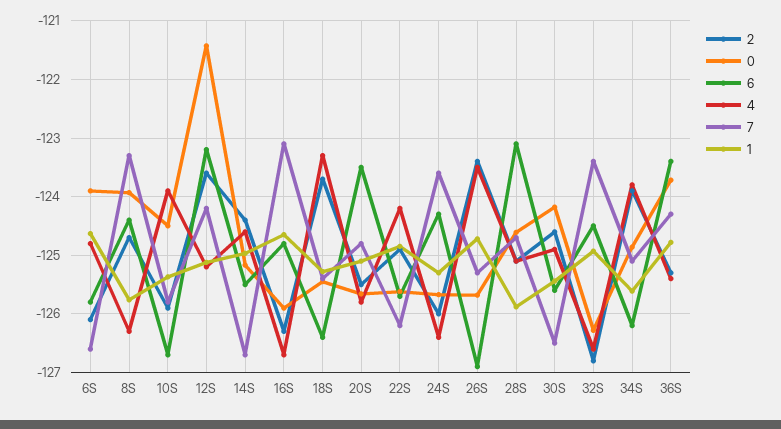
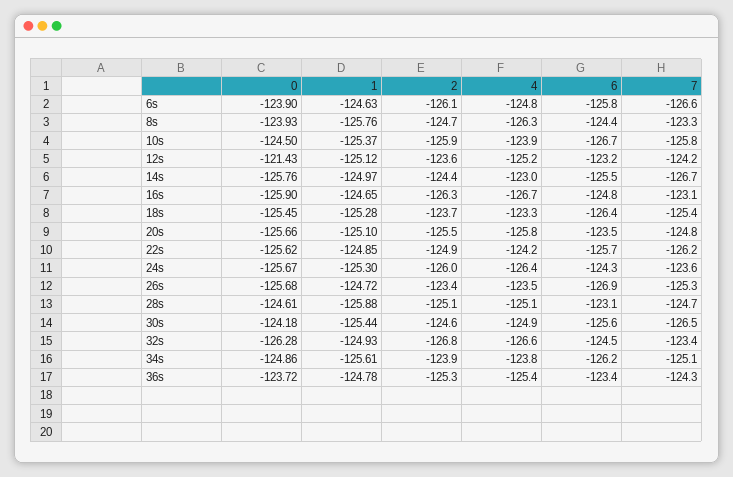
  {
    "2": {
      "6S": -126.1,
      "8S": -124.7,
      "10S": -125.9,
      "12S": -123.6,
      "14S": -124.4,
      "16S": -126.3,
      "18S": -123.7,
      "20S": -125.5,
      "22S": -124.9,
      "24S": -126,
      "26S": -123.4,
      "28S": -125.1,
      "30S": -124.6,
      "32S": -126.8,
      "34S": -123.9,
      "36S": -125.3
    },
    "0": {
      "6S": -123.9,
      "8S": -123.93,
      "10S": -124.5,
      "12S": -121.43,
-     "14S": -125.2,
+     "14S": -125.76,
      "16S": -125.9,
      "18S": -125.45,
      "20S": -125.66,
      "22S": -125.62,
      "24S": -125.67,
      "26S": -125.68,
      "28S": -124.61,
      "30S": -124.18,
      "32S": -126.28,
      "34S": -124.86,
      "36S": -123.72
    },
    "6": {
      "6S": -125.8,
      "8S": -124.4,
      "10S": -126.7,
      "12S": -123.2,
      "14S": -125.5,
      "16S": -124.8,
      "18S": -126.4,
      "20S": -123.5,
      "22S": -125.7,
      "24S": -124.3,
      "26S": -126.9,
      "28S": -123.1,
      "30S": -125.6,
      "32S": -124.5,
      "34S": -126.2,
      "36S": -123.4
    },
    "4": {
      "6S": -124.8,
      "8S": -126.3,
      "10S": -123.9,
      "12S": -125.2,
-     "14S": -124.6,
+     "14S": -123,
      "16S": -126.7,
      "18S": -123.3,
      "20S": -125.8,
      "22S": -124.2,
      "24S": -126.4,
      "26S": -123.5,
      "28S": -125.1,
      "30S": -124.9,
      "32S": -126.6,
      "34S": -123.8,
      "36S": -125.4
    },
    "7": {
      "6S": -126.6,
      "8S": -123.3,
      "10S": -125.8,
      "12S": -124.2,
      "14S": -126.7,
      "16S": -123.1,
      "18S": -125.4,
      "20S": -124.8,
      "22S": -126.2,
      "24S": -123.6,
      "26S": -125.3,
      "28S": -124.7,
      "30S": -126.5,
      "32S": -123.4,
      "34S": -125.1,
      "36S": -124.3
    },
    "1": {
      "6S": -124.63,
      "8S": -125.76,
      "10S": -125.37,
      "12S": -125.12,
      "14S": -124.97,
      "16S": -124.65,
      "18S": -125.28,
      "20S": -125.1,
      "22S": -124.85,
      "24S": -125.3,
      "26S": -124.72,
      "28S": -125.88,
      "30S": -125.44,
      "32S": -124.93,
      "34S": -125.61,
      "36S": -124.78
    }
  }

